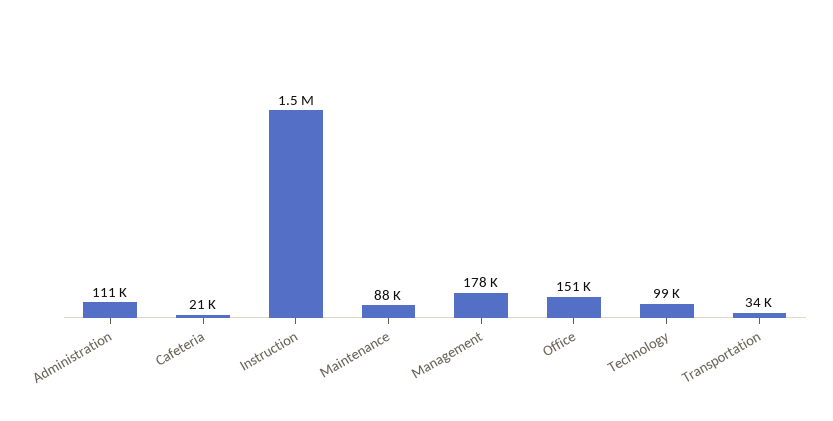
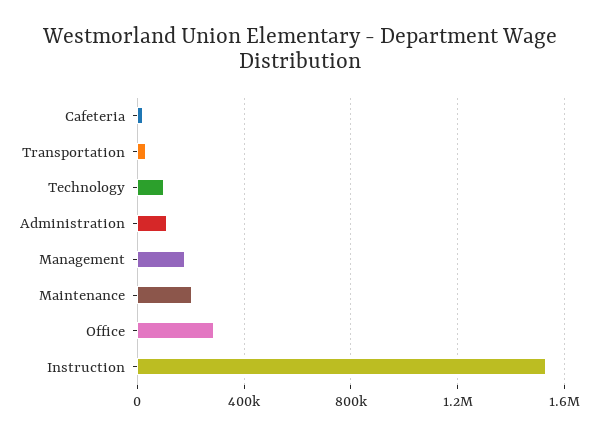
  {
    "Administration": 111000,
    "Cafeteria": 21000,
    "Instruction": 1500000,
-   "Maintenance": 88000,
+   "Maintenance": 200000,
    "Management": 178000,
-   "Office": 151000,
+   "Office": 300000,
    "Technology": 99000,
    "Transportation": 34000
  }

